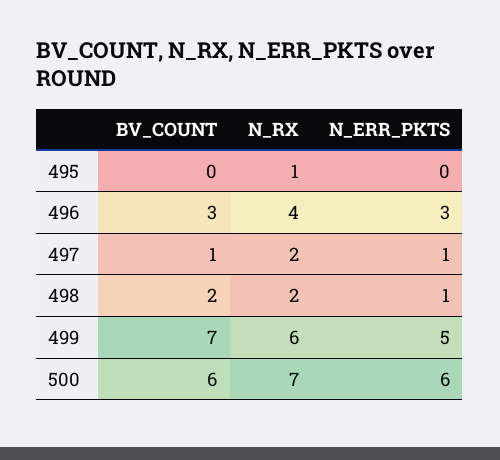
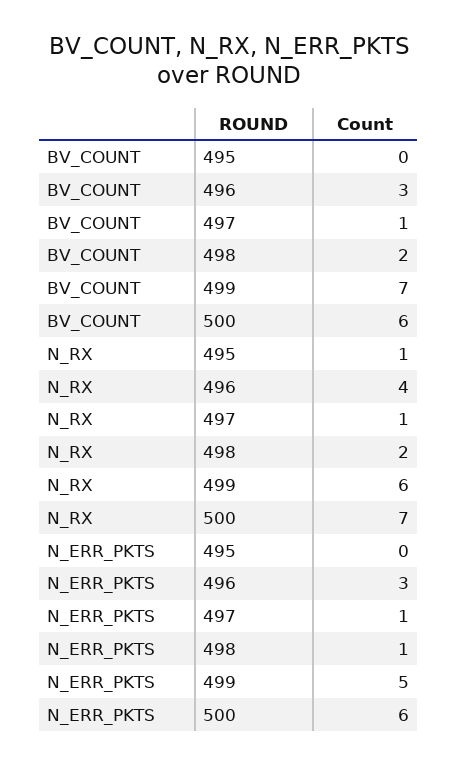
  {
    "BV_COUNT": {
      "495": 0,
      "496": 3,
      "497": 1,
      "498": 2,
      "499": 7,
      "500": 6
    },
    "N_RX": {
      "495": 1,
      "496": 4,
-     "497": 2,
+     "497": 1,
      "498": 2,
      "499": 6,
      "500": 7
    },
    "N_ERR_PKTS": {
      "495": 0,
      "496": 3,
      "497": 1,
      "498": 1,
      "499": 5,
      "500": 6
    }
  }

